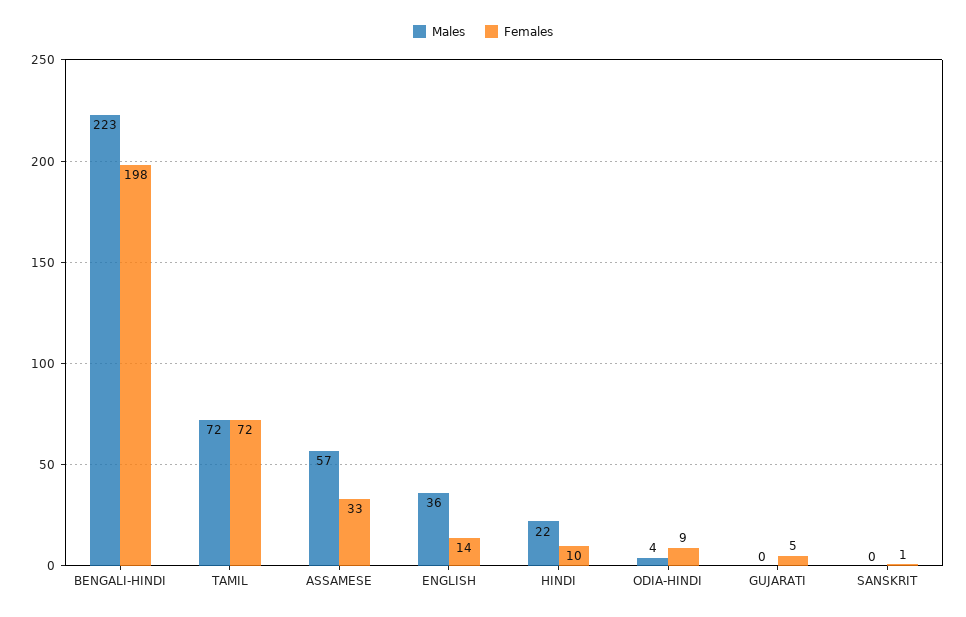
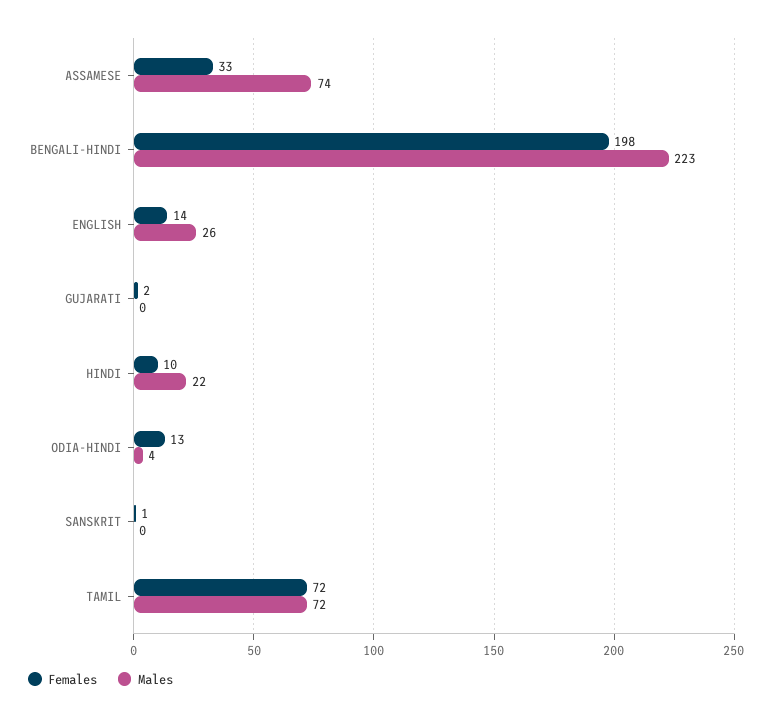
  {
    "Males": {
      "BENGALI-HINDI": 223,
      "TAMIL": 72,
-     "ASSAMESE": 57,
+     "ASSAMESE": 74,
-     "ENGLISH": 36,
+     "ENGLISH": 26,
      "HINDI": 22,
      "ODIA-HINDI": 4,
      "GUJARATI": 0,
      "SANSKRIT": 0
    },
    "Females": {
      "BENGALI-HINDI": 198,
      "TAMIL": 72,
      "ASSAMESE": 33,
      "ENGLISH": 14,
      "HINDI": 10,
-     "ODIA-HINDI": 9,
+     "ODIA-HINDI": 13,
-     "GUJARATI": 5,
+     "GUJARATI": 2,
      "SANSKRIT": 1
    }
  }

